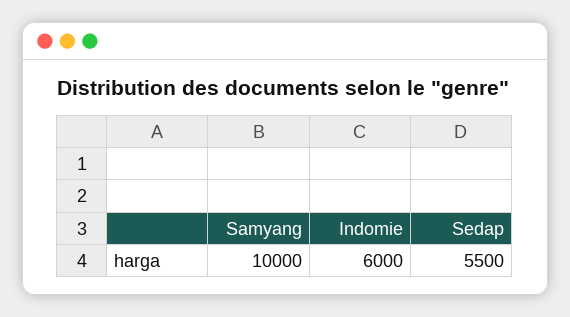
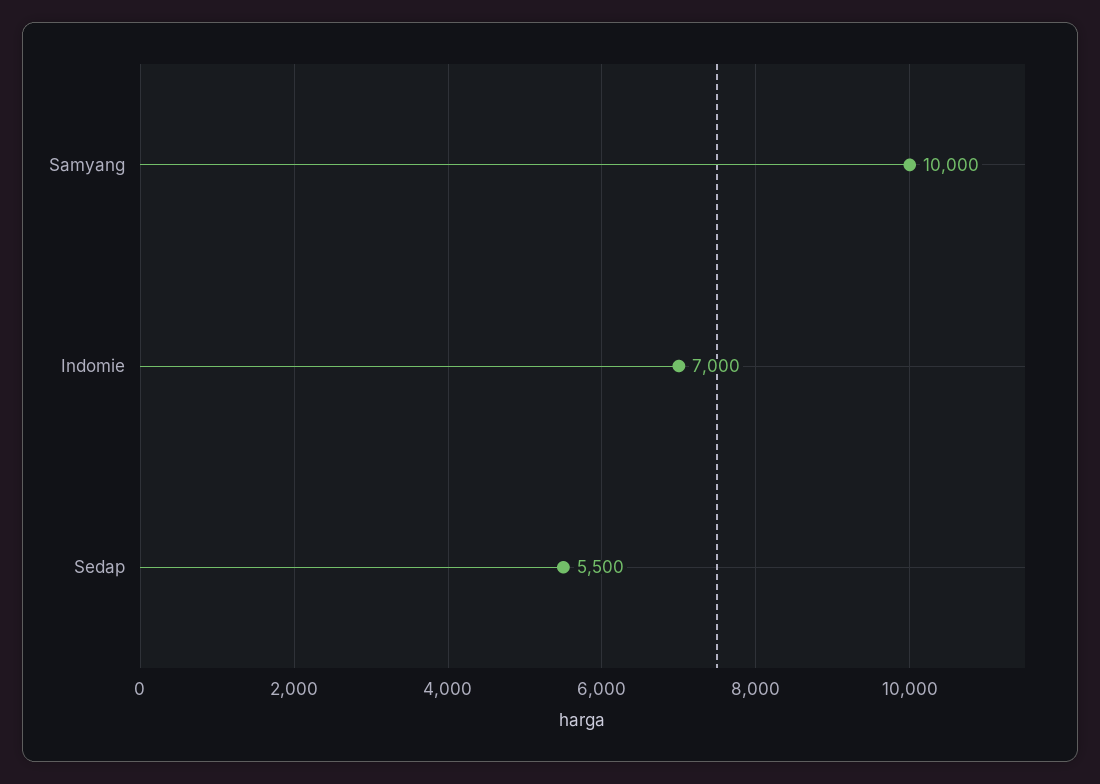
  {
    "Samyang": 10000,
-   "Indomie": 6000,
+   "Indomie": 7000,
    "Sedap": 5500
  }

